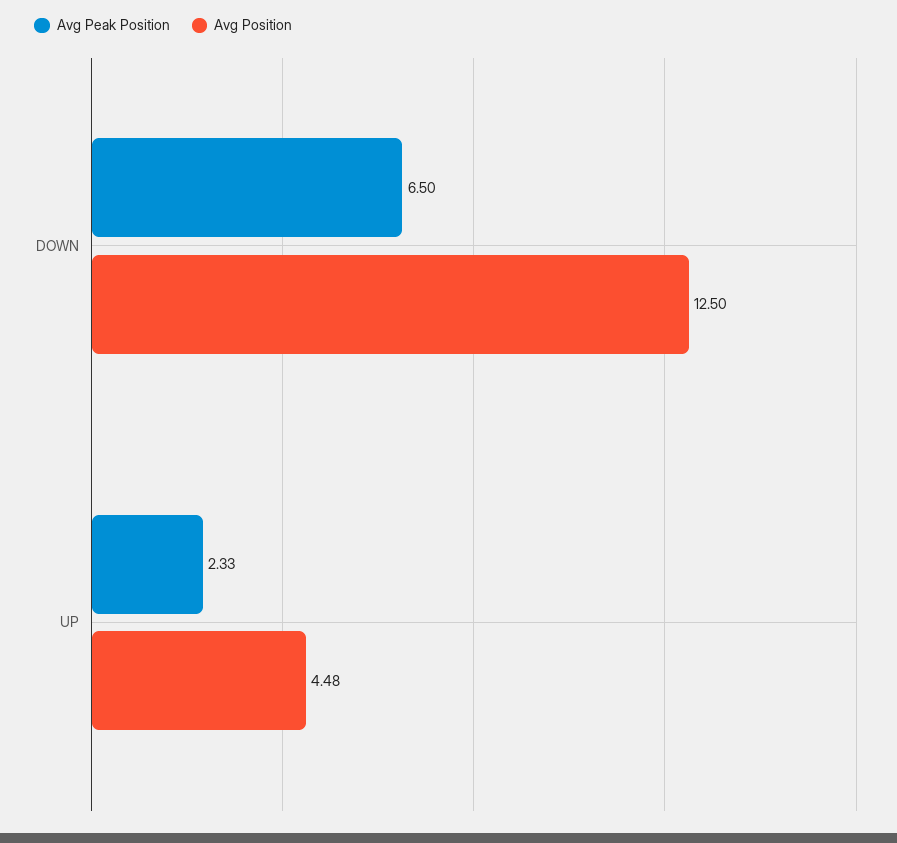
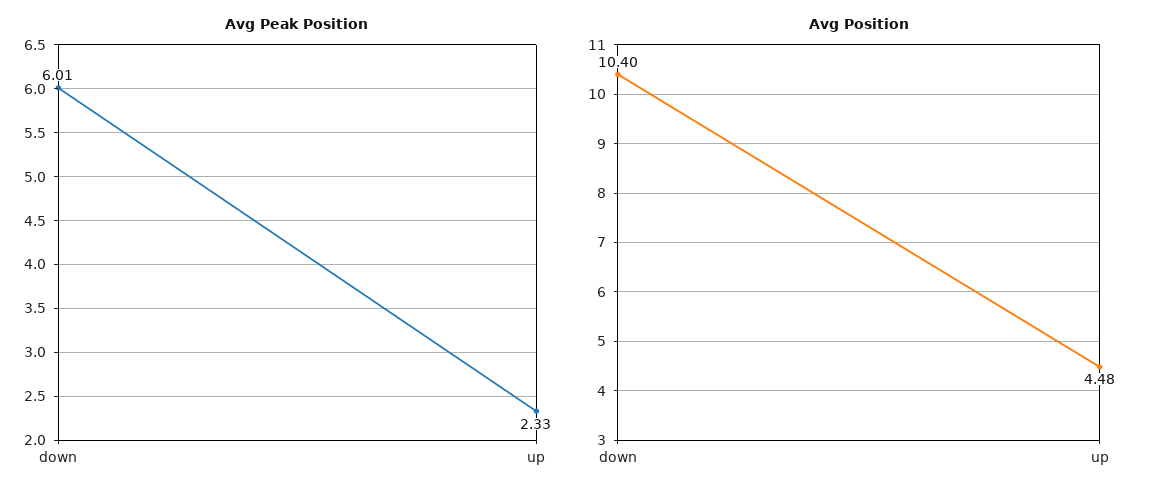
  {
    "Avg Peak Position": {
-     "DOWN": 6.5,
+     "DOWN": 6.01,
      "UP": 2.33
    },
    "Avg Position": {
-     "DOWN": 12.5,
+     "DOWN": 10.4,
      "UP": 4.48
    }
  }

